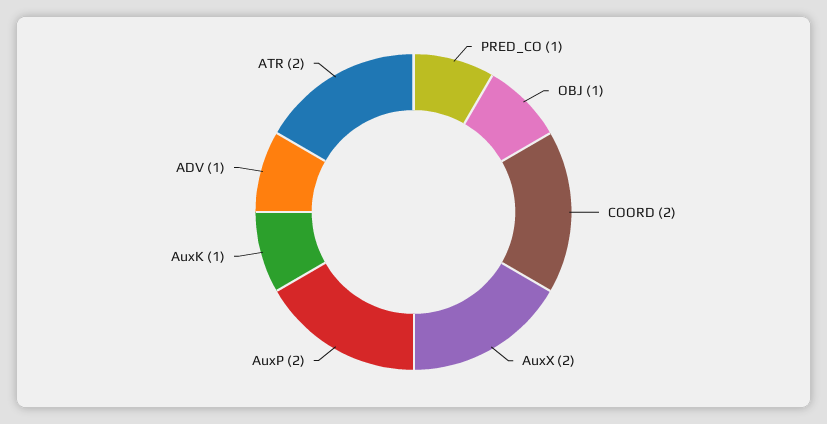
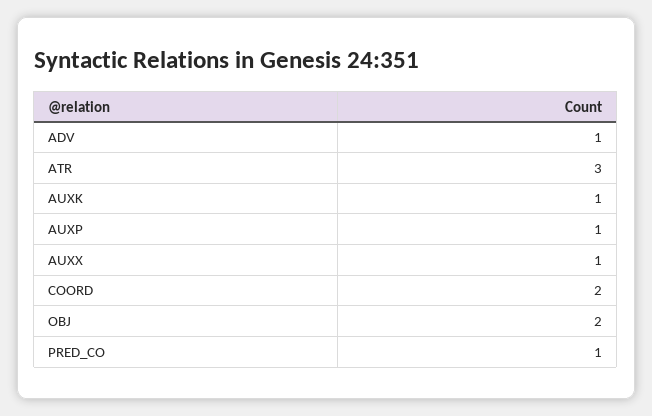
  {
    "PRED_CO": 1,
-   "OBJ": 1,
+   "OBJ": 2,
    "COORD": 2,
-   "AuxX": 2,
+   "AuxX": 1,
-   "AuxP": 2,
+   "AuxP": 1,
    "AuxK": 1,
    "ADV": 1,
-   "ATR": 2
+   "ATR": 3
  }

